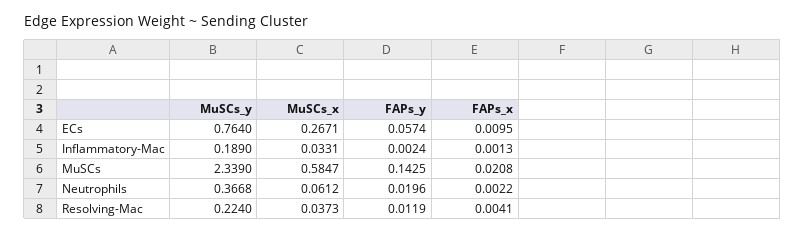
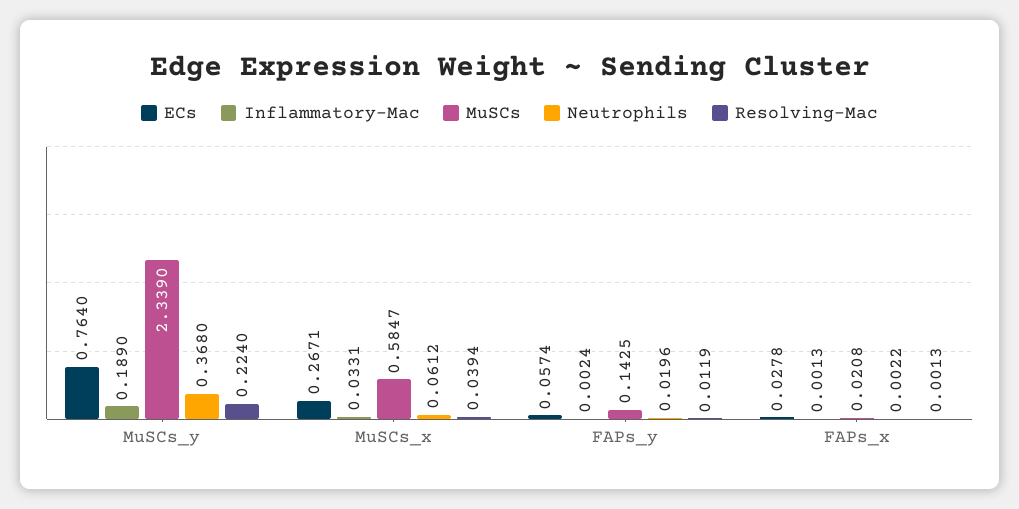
  {
    "ECs": {
      "MuSCs_y": 0.764,
      "MuSCs_x": 0.2671,
      "FAPs_y": 0.0574,
-     "FAPs_x": 0.0095
+     "FAPs_x": 0.0278
    },
    "Inflammatory-Mac": {
      "MuSCs_y": 0.189,
      "MuSCs_x": 0.0331,
      "FAPs_y": 0.0024,
      "FAPs_x": 0.0013
    },
    "MuSCs": {
      "MuSCs_y": 2.339,
      "MuSCs_x": 0.5847,
      "FAPs_y": 0.1425,
      "FAPs_x": 0.0208
    },
    "Neutrophils": {
-     "MuSCs_y": 0.3668,
+     "MuSCs_y": 0.368,
      "MuSCs_x": 0.0612,
      "FAPs_y": 0.0196,
      "FAPs_x": 0.0022
    },
    "Resolving-Mac": {
      "MuSCs_y": 0.224,
-     "MuSCs_x": 0.0373,
+     "MuSCs_x": 0.0394,
      "FAPs_y": 0.0119,
-     "FAPs_x": 0.0041
+     "FAPs_x": 0.0013
    }
  }

